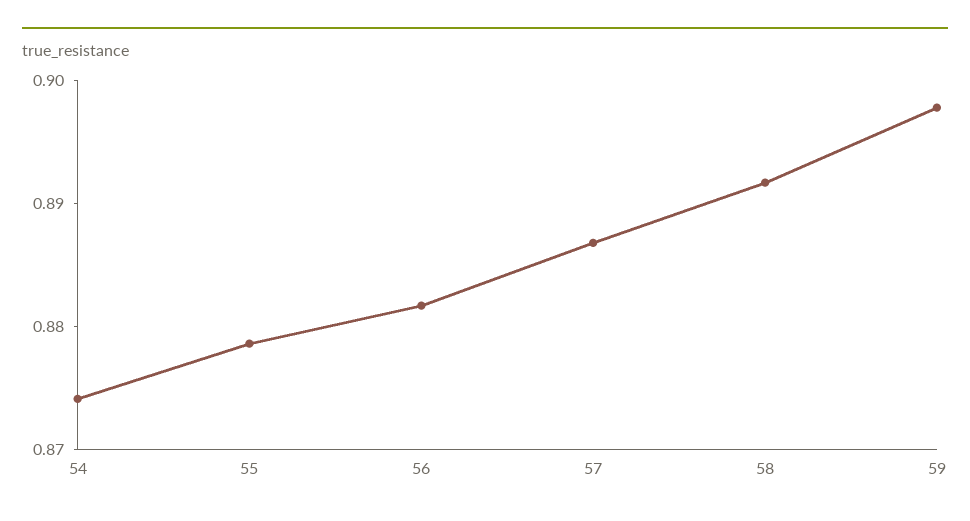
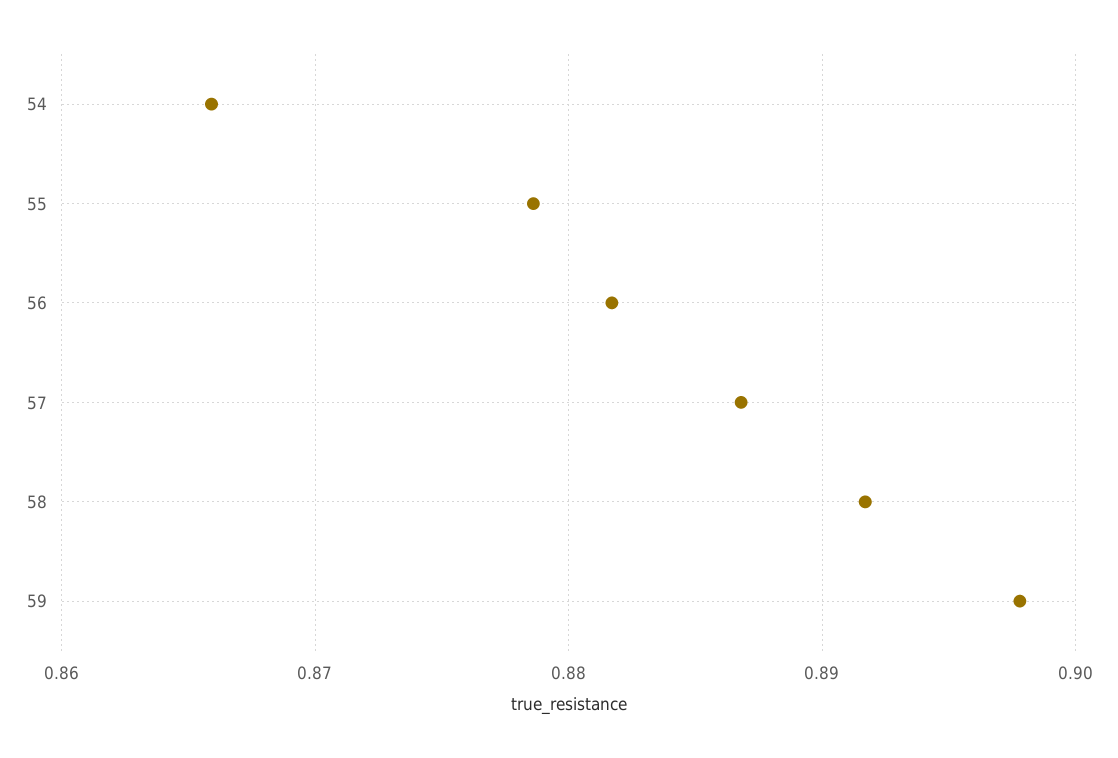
  {
-   "54": 0.874,
+   "54": 0.866,
    "55": 0.879,
    "56": 0.882,
    "57": 0.887,
    "58": 0.892,
    "59": 0.898
  }

